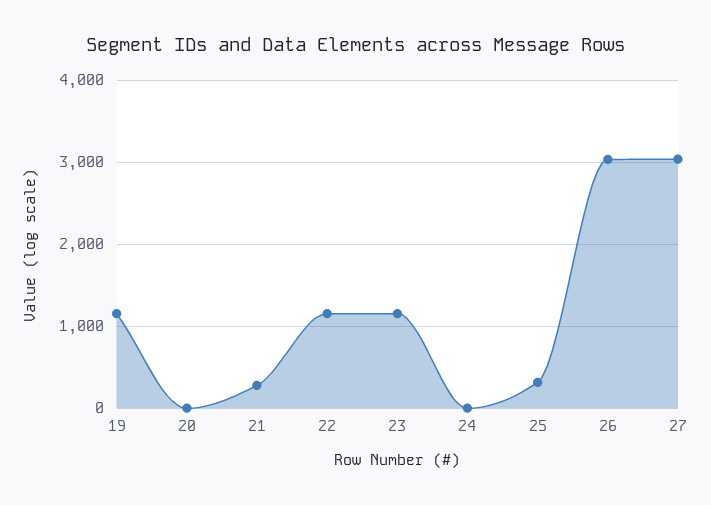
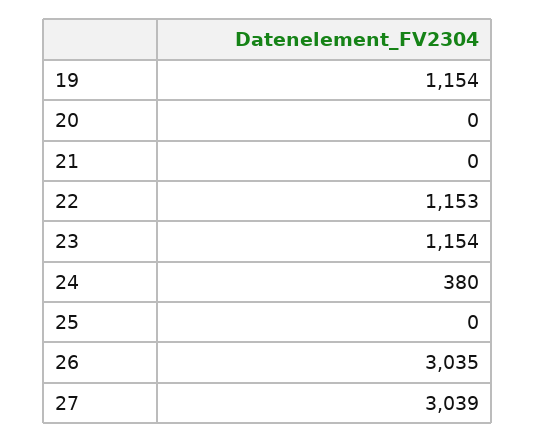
  {
    "19": 1154,
    "20": 0,
-   "21": 300,
+   "21": 0,
    "22": 1153,
    "23": 1154,
-   "24": 0,
+   "24": 380,
-   "25": 300,
+   "25": 0,
    "26": 3035,
    "27": 3039
  }

